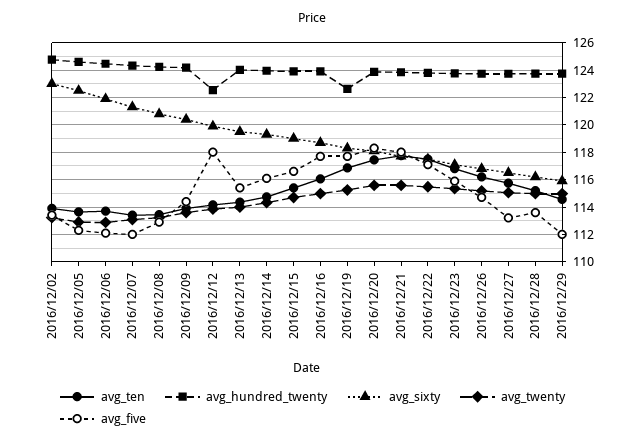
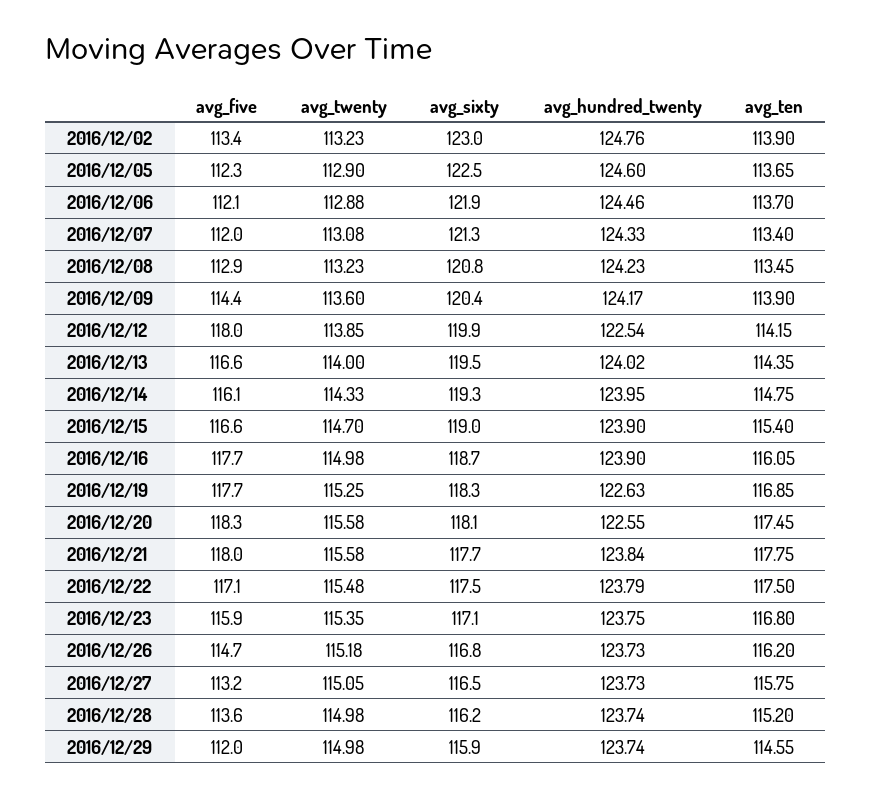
  {
    "avg_ten": {
      "2016/12/02": 113.9,
      "2016/12/05": 113.65,
      "2016/12/06": 113.7,
      "2016/12/07": 113.4,
      "2016/12/08": 113.45,
      "2016/12/09": 113.9,
      "2016/12/12": 114.15,
      "2016/12/13": 114.35,
      "2016/12/14": 114.75,
      "2016/12/15": 115.4,
      "2016/12/16": 116.05,
      "2016/12/19": 116.85,
      "2016/12/20": 117.45,
      "2016/12/21": 117.75,
      "2016/12/22": 117.5,
      "2016/12/23": 116.8,
      "2016/12/26": 116.2,
      "2016/12/27": 115.75,
      "2016/12/28": 115.2,
      "2016/12/29": 114.55
    },
    "avg_hundred_twenty": {
      "2016/12/02": 124.76,
      "2016/12/05": 124.6,
      "2016/12/06": 124.46,
      "2016/12/07": 124.33,
      "2016/12/08": 124.23,
      "2016/12/09": 124.17,
      "2016/12/12": 122.54,
      "2016/12/13": 124.02,
      "2016/12/14": 123.95,
      "2016/12/15": 123.9,
      "2016/12/16": 123.9,
      "2016/12/19": 122.63,
-     "2016/12/20": 124,
+     "2016/12/20": 122.55,
      "2016/12/21": 123.84,
      "2016/12/22": 123.79,
      "2016/12/23": 123.75,
      "2016/12/26": 123.73,
      "2016/12/27": 123.73,
      "2016/12/28": 123.74,
      "2016/12/29": 123.74
    },
    "avg_sixty": {
      "2016/12/02": 123,
      "2016/12/05": 122.5,
      "2016/12/06": 121.9,
      "2016/12/07": 121.3,
      "2016/12/08": 120.8,
      "2016/12/09": 120.4,
      "2016/12/12": 119.9,
      "2016/12/13": 119.5,
      "2016/12/14": 119.3,
      "2016/12/15": 119,
      "2016/12/16": 118.7,
      "2016/12/19": 118.3,
      "2016/12/20": 118.1,
      "2016/12/21": 117.7,
      "2016/12/22": 117.5,
      "2016/12/23": 117.1,
      "2016/12/26": 116.8,
      "2016/12/27": 116.5,
      "2016/12/28": 116.2,
      "2016/12/29": 115.9
    },
    "avg_twenty": {
      "2016/12/02": 113.23,
      "2016/12/05": 112.9,
      "2016/12/06": 112.88,
      "2016/12/07": 113.08,
      "2016/12/08": 113.23,
      "2016/12/09": 113.6,
      "2016/12/12": 113.85,
      "2016/12/13": 114,
      "2016/12/14": 114.33,
      "2016/12/15": 114.7,
      "2016/12/16": 114.98,
      "2016/12/19": 115.25,
      "2016/12/20": 115.58,
      "2016/12/21": 115.58,
      "2016/12/22": 115.48,
      "2016/12/23": 115.35,
      "2016/12/26": 115.18,
      "2016/12/27": 115.05,
      "2016/12/28": 114.98,
      "2016/12/29": 114.98
    },
    "avg_five": {
      "2016/12/02": 113.4,
      "2016/12/05": 112.3,
      "2016/12/06": 112.1,
      "2016/12/07": 112,
      "2016/12/08": 112.9,
      "2016/12/09": 114.4,
      "2016/12/12": 118,
-     "2016/12/13": 115.5,
+     "2016/12/13": 116.6,
      "2016/12/14": 116.1,
      "2016/12/15": 116.6,
      "2016/12/16": 117.7,
      "2016/12/19": 117.7,
      "2016/12/20": 118.3,
      "2016/12/21": 118,
      "2016/12/22": 117.1,
      "2016/12/23": 115.9,
      "2016/12/26": 114.7,
      "2016/12/27": 113.2,
      "2016/12/28": 113.6,
      "2016/12/29": 112
    }
  }

